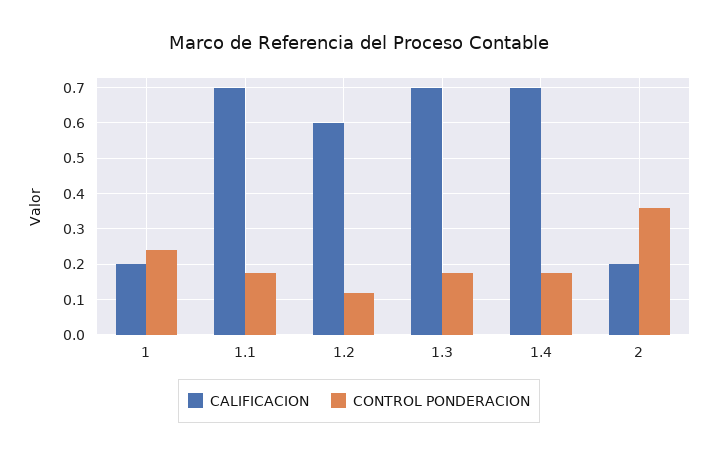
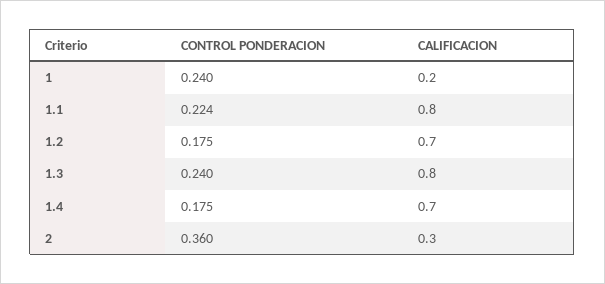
  {
    "CALIFICACION": {
      "1": 0.2,
-     "1.1": 0.7,
+     "1.1": 0.8,
-     "1.2": 0.6,
+     "1.2": 0.7,
-     "1.3": 0.7,
+     "1.3": 0.8,
      "1.4": 0.7,
-     "2": 0.2
+     "2": 0.3
    },
    "CONTROL PONDERACION": {
      "1": 0.24,
-     "1.1": 0.18,
+     "1.1": 0.224,
-     "1.2": 0.12,
+     "1.2": 0.175,
-     "1.3": 0.18,
+     "1.3": 0.24,
      "1.4": 0.175,
      "2": 0.36
    }
  }

